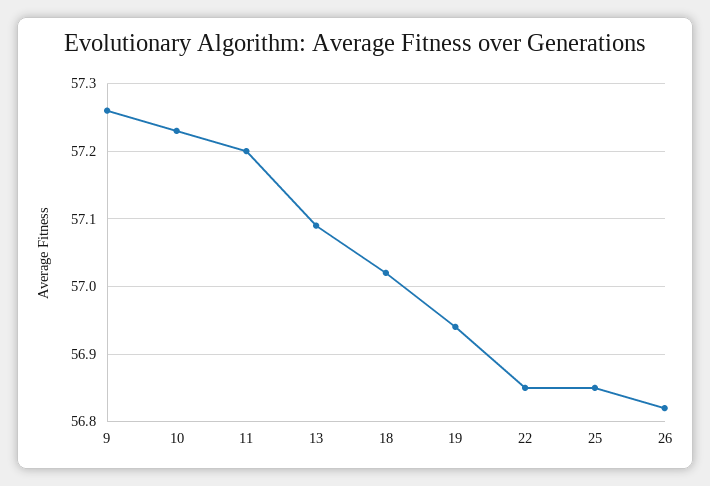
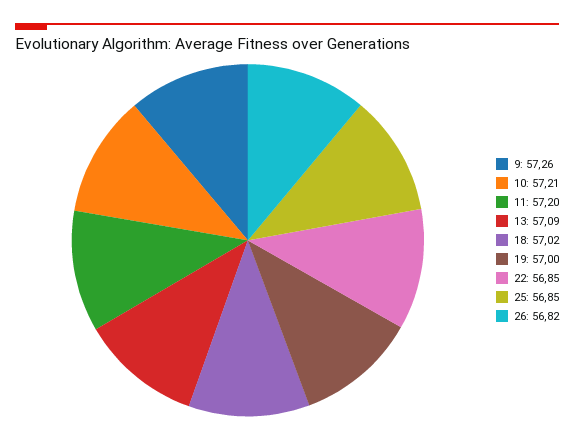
  {
    "9": 57.26,
-   "10": 57.23,
+   "10": 57.21,
    "11": 57.2,
    "13": 57.09,
    "18": 57.02,
-   "19": 56.94,
+   "19": 57,
    "22": 56.85,
    "25": 56.85,
    "26": 56.82
  }

